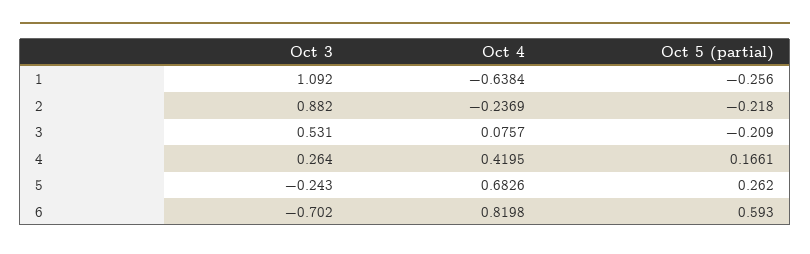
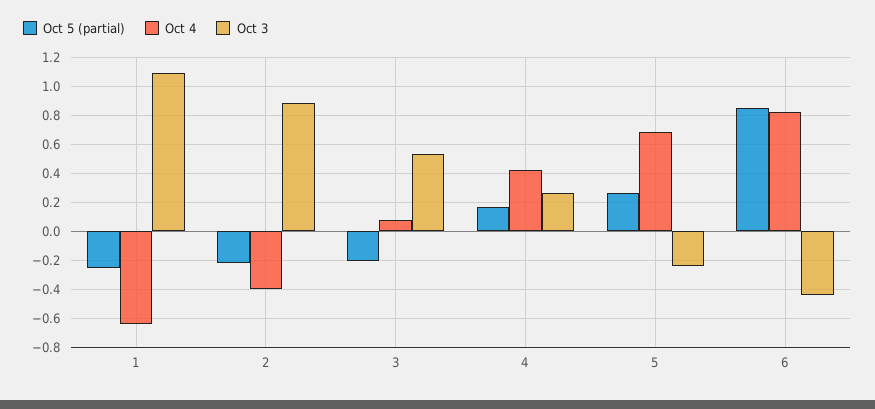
  {
    "Oct 3": {
      "1": 1.092,
      "2": 0.882,
      "3": 0.531,
      "4": 0.264,
      "5": -0.243,
-     "6": -0.702
+     "6": -0.45
    },
    "Oct 4": {
      "1": -0.6384,
-     "2": -0.2369,
+     "2": -0.4,
      "3": 0.0757,
      "4": 0.4195,
      "5": 0.6826,
      "6": 0.8198
    },
    "Oct 5 (partial)": {
      "1": -0.256,
      "2": -0.218,
      "3": -0.209,
      "4": 0.1661,
      "5": 0.262,
-     "6": 0.593
+     "6": 0.85
    }
  }

